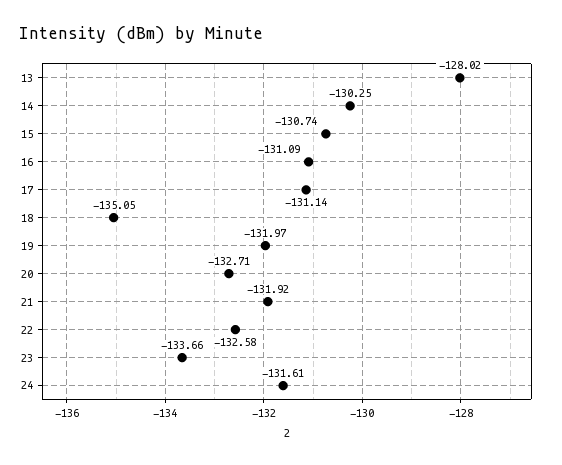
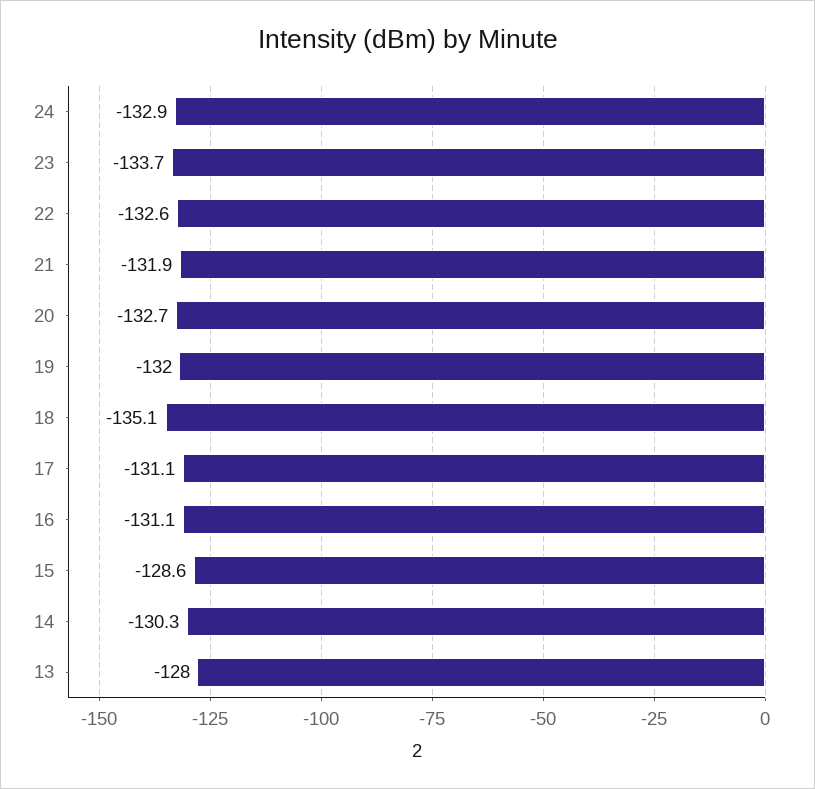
  {
    "13": -128.02,
    "14": -130.25,
-   "15": -130.74,
+   "15": -128.6,
    "16": -131.09,
    "17": -131.14,
    "18": -135.05,
    "19": -131.97,
    "20": -132.71,
    "21": -131.92,
    "22": -132.58,
    "23": -133.66,
-   "24": -131.61
+   "24": -132.9
  }

